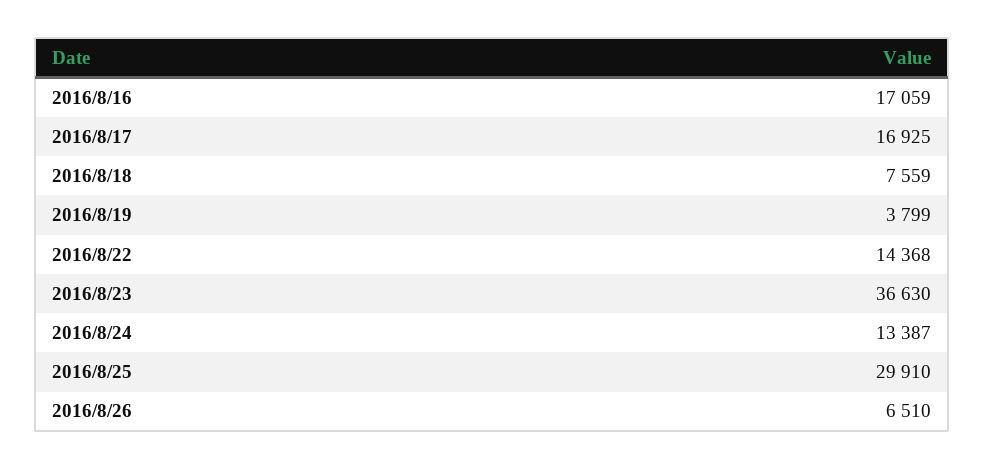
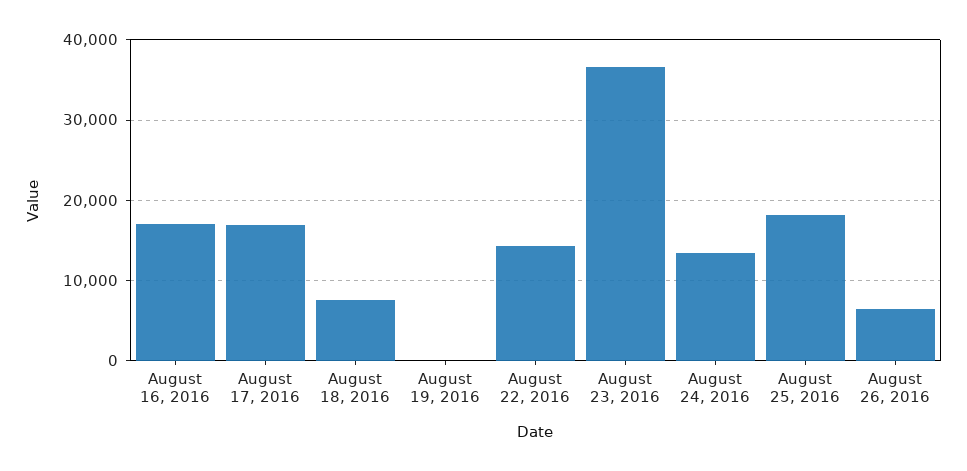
  {
    "2016/8/16": 17059,
    "2016/8/17": 16925,
    "2016/8/18": 7559,
-   "2016/8/19": 3799,
+   "2016/8/19": 0,
    "2016/8/22": 14368,
    "2016/8/23": 36630,
    "2016/8/24": 13387,
-   "2016/8/25": 29910,
+   "2016/8/25": 18000,
    "2016/8/26": 6510
  }

